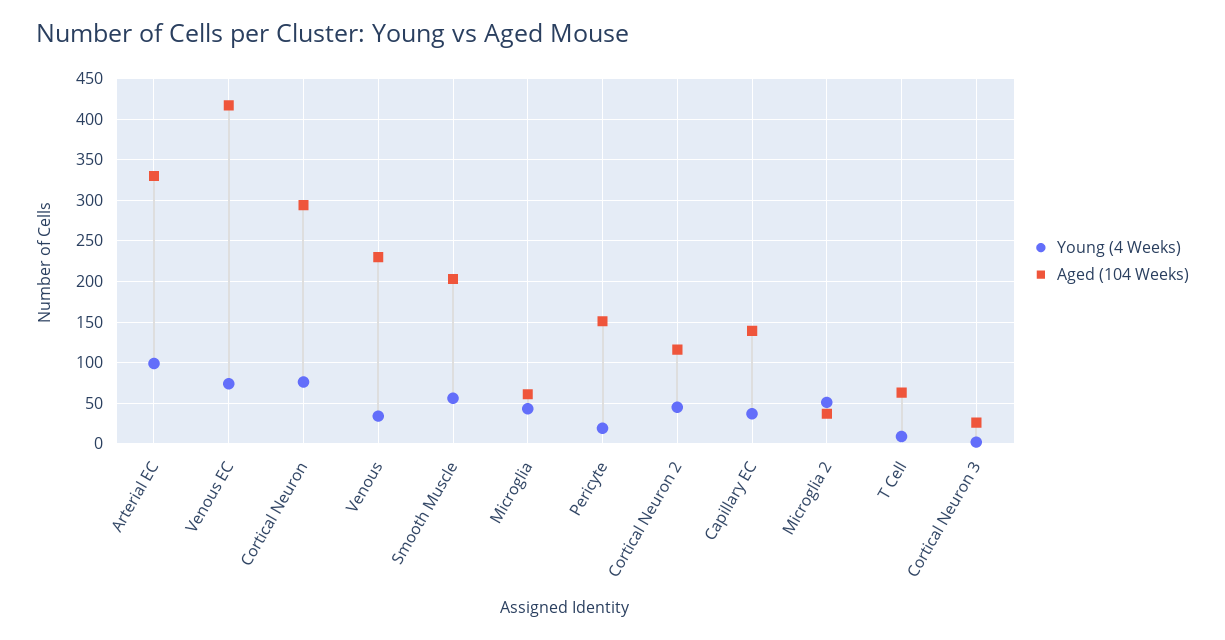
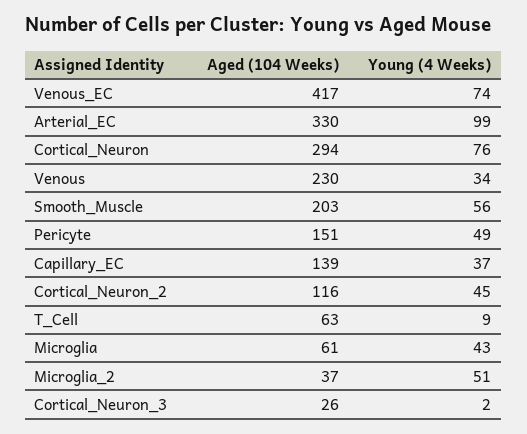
  {
    "Young (4 Weeks)": {
      "Arterial EC": 99,
      "Venous EC": 74,
      "Cortical Neuron": 76,
      "Venous": 34,
      "Smooth Muscle": 56,
      "Microglia": 43,
-     "Pericyte": 20,
+     "Pericyte": 49,
      "Cortical Neuron 2": 45,
      "Capillary EC": 37,
      "Microglia 2": 51,
      "T Cell": 9,
      "Cortical Neuron 3": 2
    },
    "Aged (104 Weeks)": {
      "Arterial EC": 330,
      "Venous EC": 417,
      "Cortical Neuron": 294,
      "Venous": 230,
      "Smooth Muscle": 203,
      "Microglia": 61,
      "Pericyte": 151,
      "Cortical Neuron 2": 116,
      "Capillary EC": 139,
      "Microglia 2": 37,
      "T Cell": 63,
      "Cortical Neuron 3": 26
    }
  }

